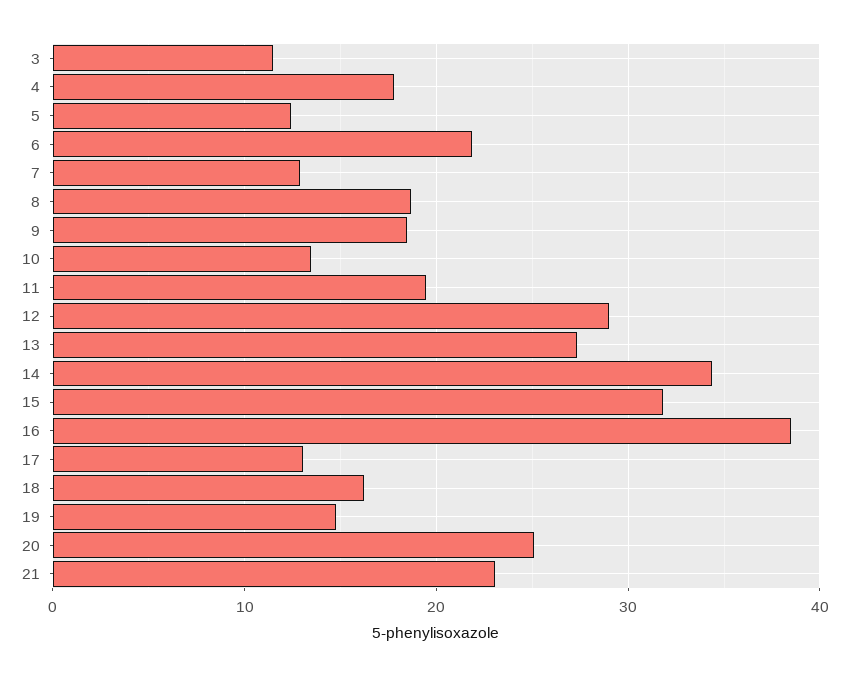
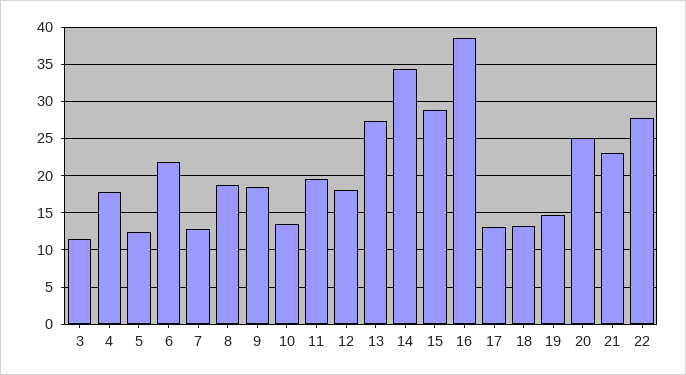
  {
    "3": 11,
    "4": 18,
    "5": 12,
    "6": 22,
    "7": 13,
    "8": 19,
    "9": 18,
    "10": 13,
    "11": 19,
-   "12": 29,
+   "12": 18,
    "13": 27,
    "14": 34,
-   "15": 32,
+   "15": 29,
    "16": 38,
    "17": 13,
-   "18": 16,
+   "18": 13,
    "19": 15,
    "20": 25,
-   "21": 23
+   "21": 23,
+   "22": 28
  }

